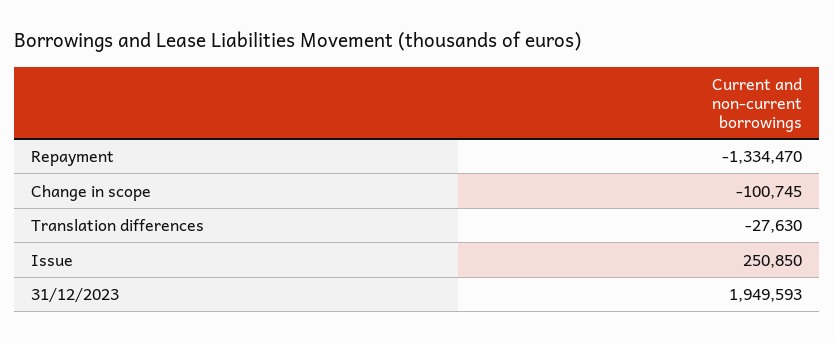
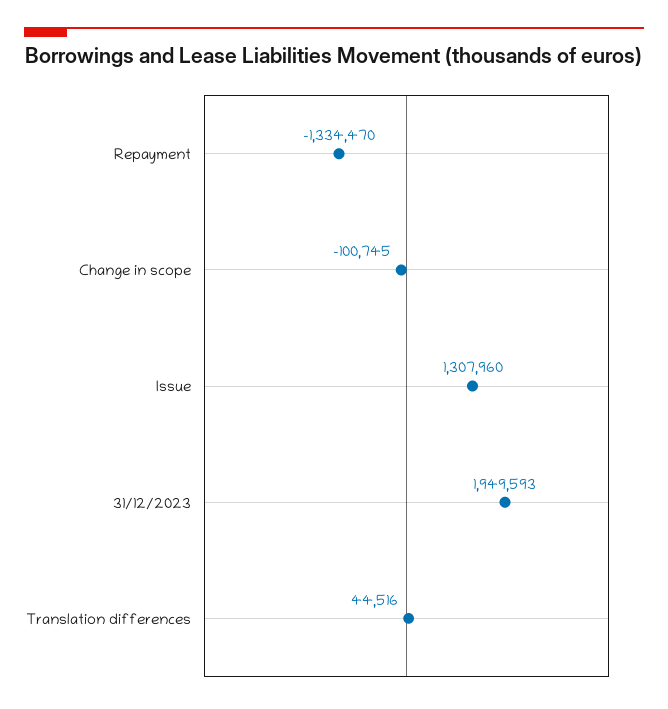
  {
    "Repayment": -1334470,
    "Change in scope": -100745,
-   "Translation differences": -27630,
+   "Translation differences": 44516,
-   "Issue": 250850,
+   "Issue": 1307960,
    "31/12/2023": 1949593
  }

